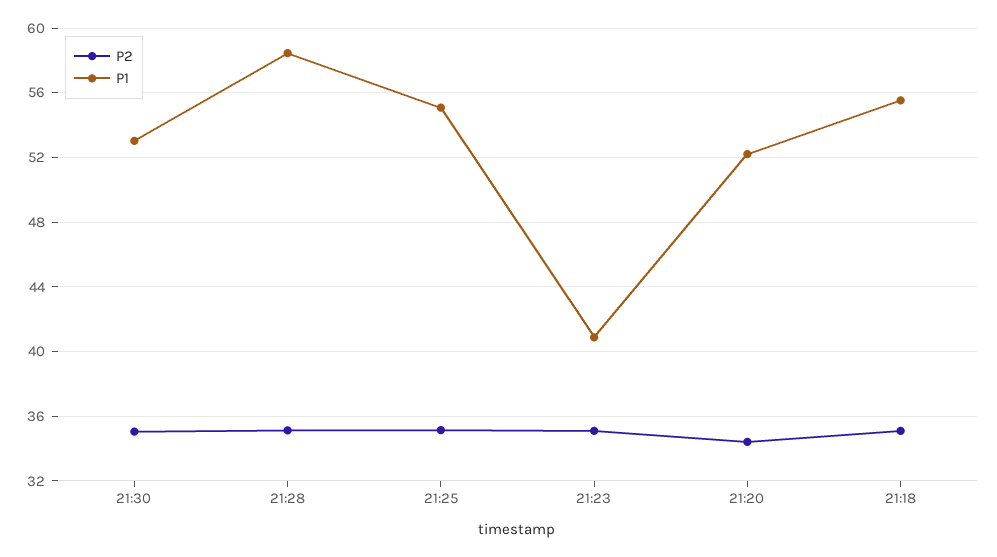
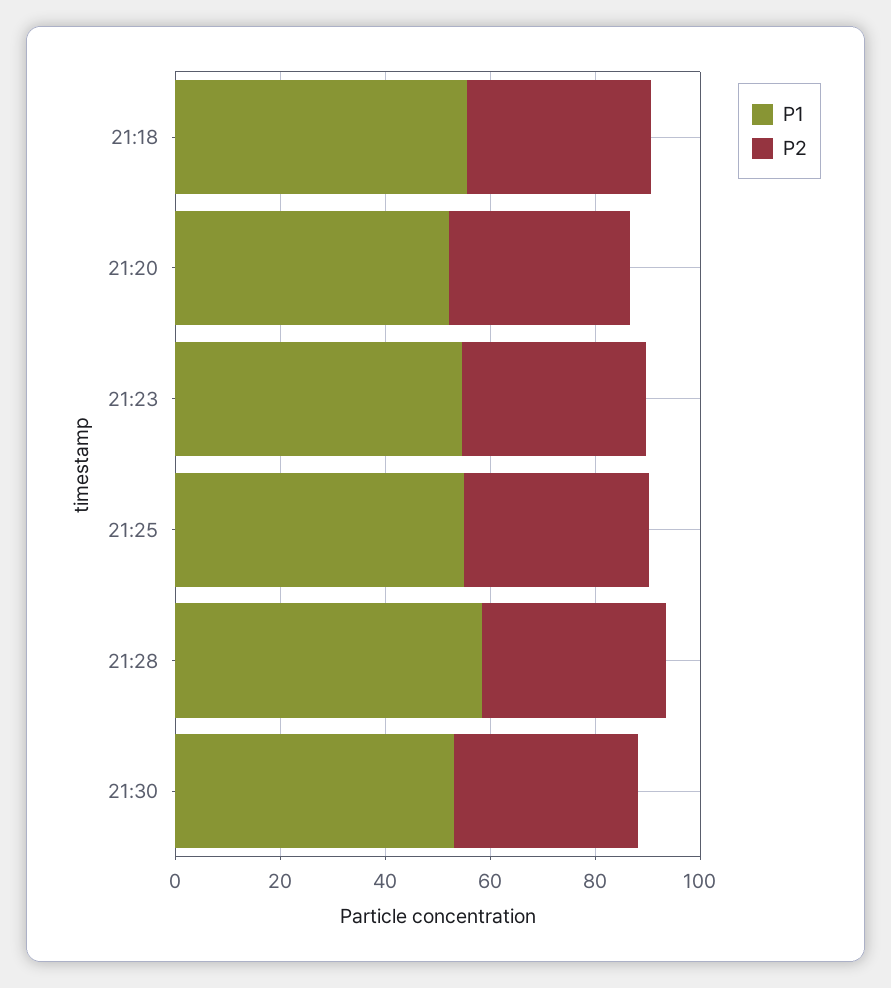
  {
    "P2": {
      "21:30": 35,
      "21:28": 35,
      "21:25": 35,
      "21:23": 35,
      "21:20": 34.5,
      "21:18": 35
    },
    "P1": {
      "21:30": 53,
      "21:28": 58.5,
      "21:25": 55,
-     "21:23": 41,
+     "21:23": 55,
      "21:20": 52,
      "21:18": 55.5
    }
  }

